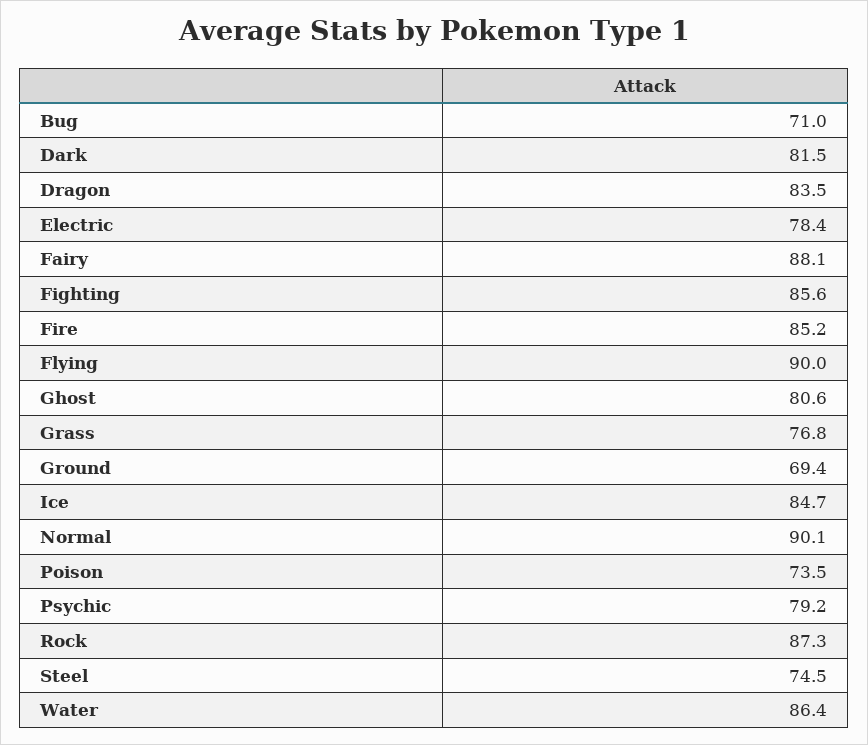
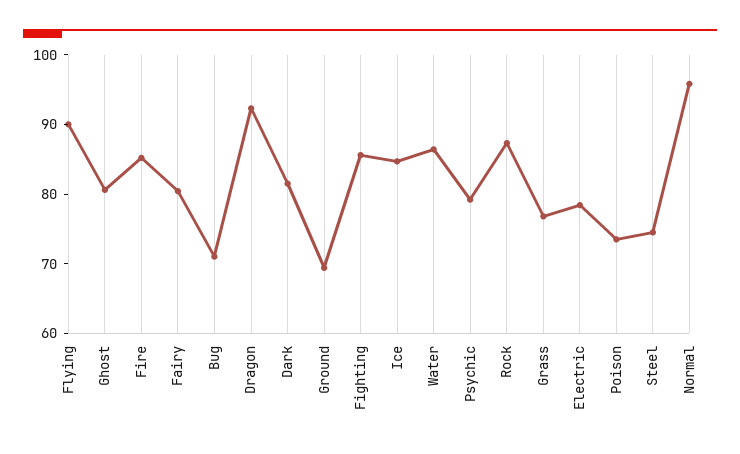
  {
    "Bug": 71,
    "Dark": 81.5,
-   "Dragon": 83.5,
+   "Dragon": 92,
    "Electric": 78.4,
-   "Fairy": 88.1,
+   "Fairy": 80,
    "Fighting": 85.6,
    "Fire": 85.2,
    "Flying": 90,
    "Ghost": 80.6,
    "Grass": 76.8,
    "Ground": 69.4,
    "Ice": 84.7,
-   "Normal": 90.1,
+   "Normal": 96,
    "Poison": 73.5,
    "Psychic": 79.2,
    "Rock": 87.3,
    "Steel": 74.5,
    "Water": 86.4
  }

